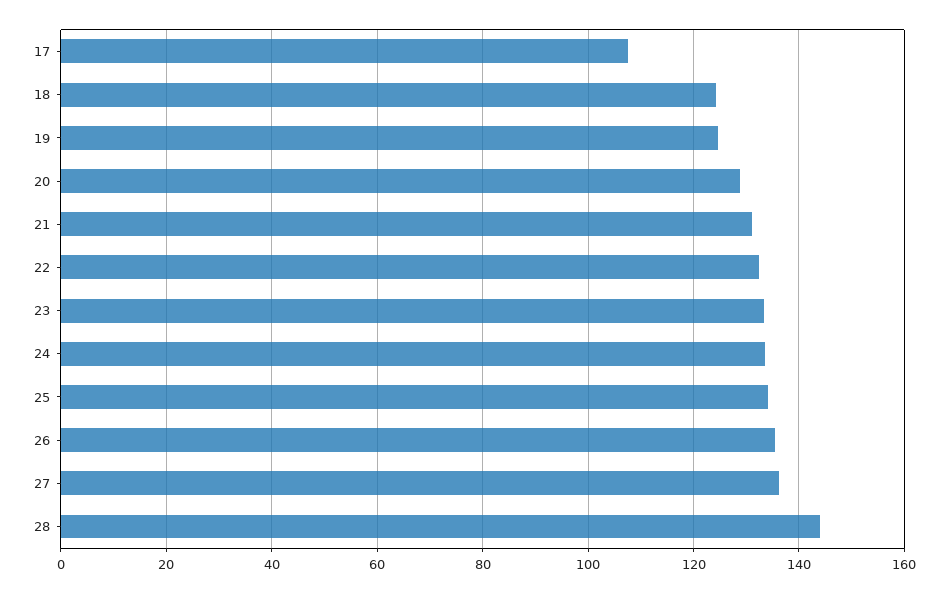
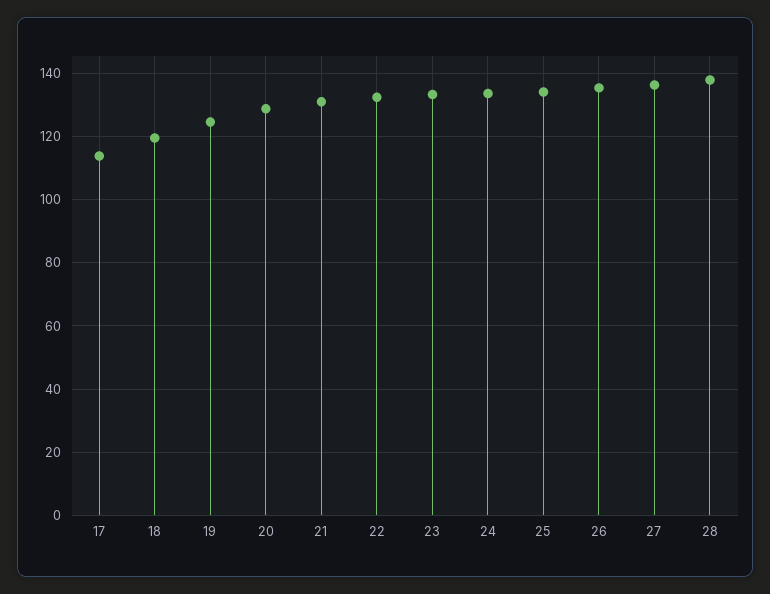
  {
-   "17": 108,
+   "17": 114,
-   "18": 124,
+   "18": 120,
    "19": 124,
    "20": 128,
    "21": 132,
    "22": 132,
    "23": 134,
    "24": 134,
    "25": 134,
    "26": 136,
    "27": 136,
-   "28": 144
+   "28": 138
  }

